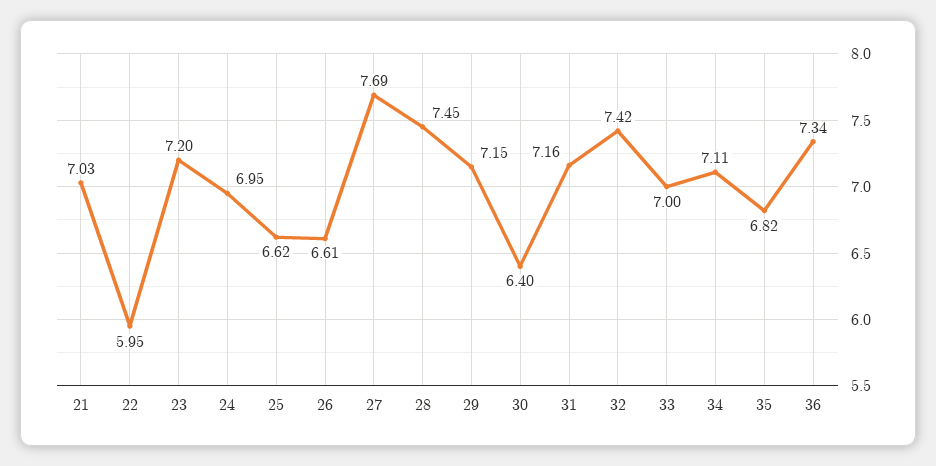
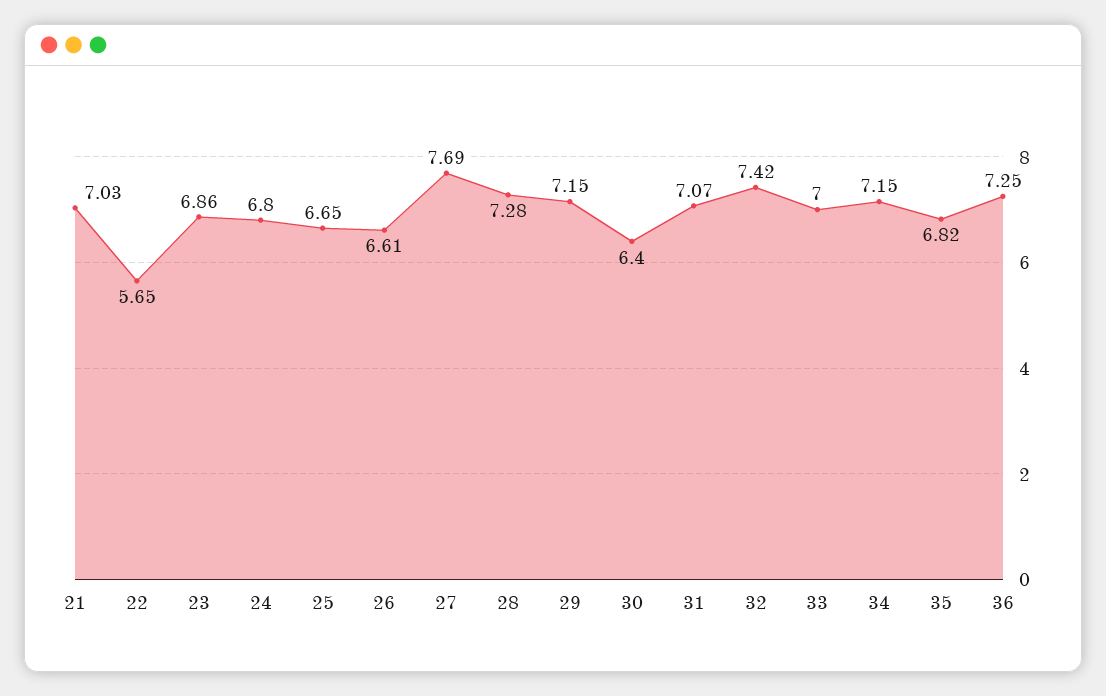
  {
    "21": 7.03,
-   "22": 5.95,
+   "22": 5.65,
-   "23": 7.2,
+   "23": 6.86,
-   "24": 6.95,
+   "24": 6.8,
-   "25": 6.62,
+   "25": 6.65,
    "26": 6.61,
    "27": 7.69,
-   "28": 7.45,
+   "28": 7.28,
    "29": 7.15,
    "30": 6.4,
-   "31": 7.16,
+   "31": 7.07,
    "32": 7.42,
    "33": 7,
-   "34": 7.11,
+   "34": 7.15,
    "35": 6.82,
-   "36": 7.34
+   "36": 7.25
  }

